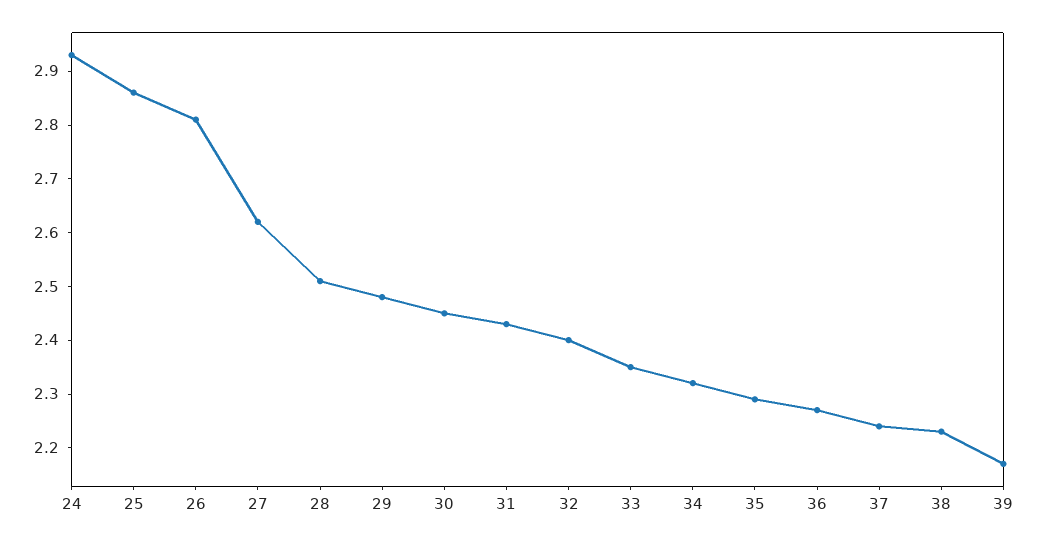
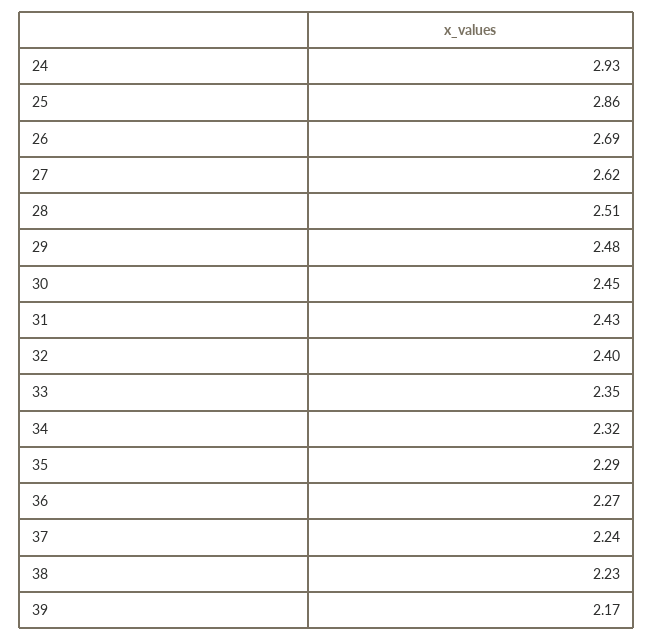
  {
    "24": 2.93,
    "25": 2.86,
-   "26": 2.8,
+   "26": 2.69,
    "27": 2.62,
    "28": 2.51,
    "29": 2.48,
    "30": 2.45,
    "31": 2.43,
    "32": 2.4,
    "33": 2.35,
    "34": 2.32,
    "35": 2.29,
    "36": 2.27,
    "37": 2.24,
    "38": 2.23,
    "39": 2.17
  }

